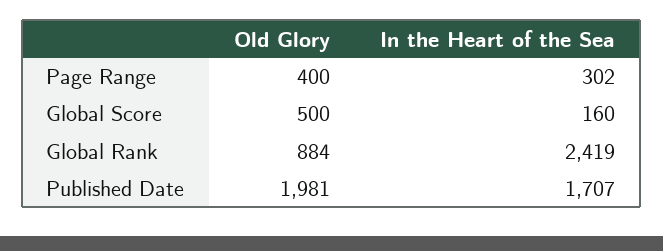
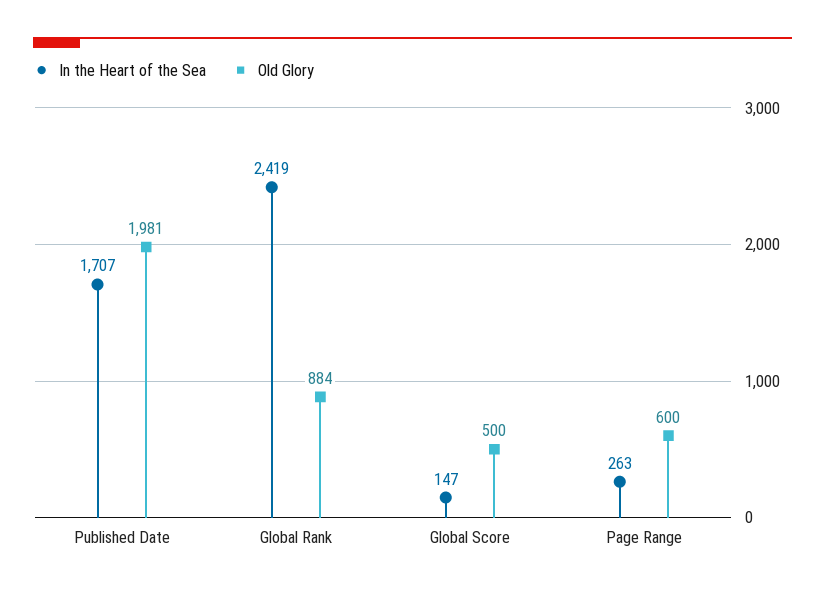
  {
    "Old Glory": {
-     "Page Range": 400,
+     "Page Range": 600,
      "Global Score": 500,
      "Global Rank": 884,
      "Published Date": 1981
    },
    "In the Heart of the Sea": {
-     "Page Range": 302,
+     "Page Range": 263,
-     "Global Score": 160,
+     "Global Score": 147,
      "Global Rank": 2419,
      "Published Date": 1707
    }
  }

